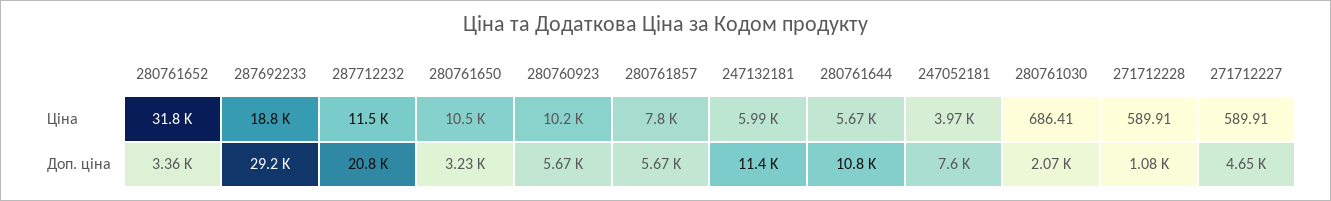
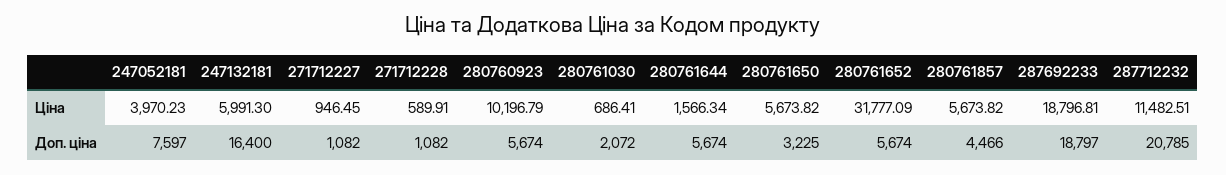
  {
    "280761652": {
      "Ціна": 31777.09,
-     "Доп. ціна": 3360
+     "Доп. ціна": 5674
    },
    "287692233": {
      "Ціна": 18796.81,
-     "Доп. ціна": 29200
+     "Доп. ціна": 18797
    },
    "287712232": {
      "Ціна": 11482.51,
      "Доп. ціна": 20785
    },
    "280761650": {
-     "Ціна": 10500,
+     "Ціна": 5673.82,
      "Доп. ціна": 3225
    },
    "280760923": {
      "Ціна": 10196.79,
      "Доп. ціна": 5674
    },
    "280761857": {
-     "Ціна": 7800,
+     "Ціна": 5673.82,
-     "Доп. ціна": 5670
+     "Доп. ціна": 4466
    },
    "247132181": {
      "Ціна": 5991.3,
-     "Доп. ціна": 11400
+     "Доп. ціна": 16400
    },
    "280761644": {
-     "Ціна": 5670,
+     "Ціна": 1566.34,
-     "Доп. ціна": 10800
+     "Доп. ціна": 5674
    },
    "247052181": {
      "Ціна": 3970.23,
      "Доп. ціна": 7597
    },
    "280761030": {
      "Ціна": 686.41,
      "Доп. ціна": 2072
    },
    "271712228": {
      "Ціна": 589.91,
      "Доп. ціна": 1082
    },
    "271712227": {
-     "Ціна": 589.91,
+     "Ціна": 946.45,
-     "Доп. ціна": 4650
+     "Доп. ціна": 1082
    }
  }

